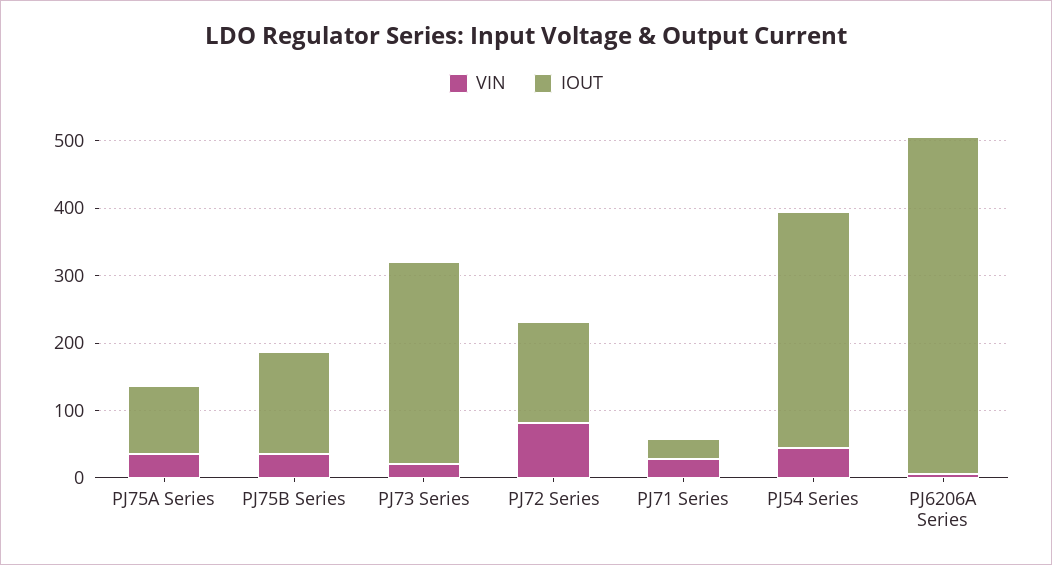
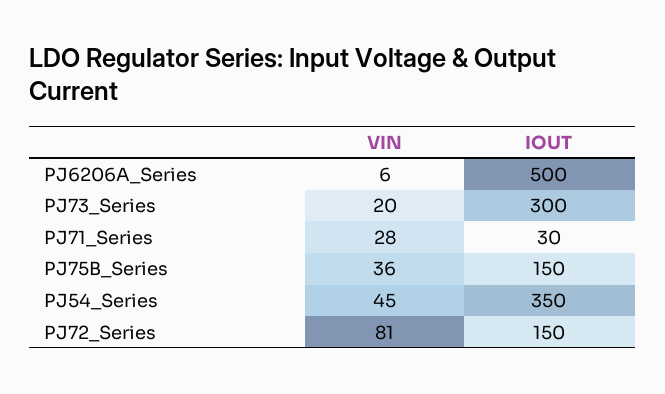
  {
    "VIN": {
-     "PJ75A Series": 40,
      "PJ75B Series": 36,
      "PJ73 Series": 20,
      "PJ72 Series": 81,
      "PJ71 Series": 28,
      "PJ54 Series": 45,
      "PJ6206A Series": 6
    },
    "IOUT": {
-     "PJ75A Series": 100,
      "PJ75B Series": 150,
      "PJ73 Series": 300,
      "PJ72 Series": 150,
      "PJ71 Series": 30,
      "PJ54 Series": 350,
      "PJ6206A Series": 500
    }
  }

